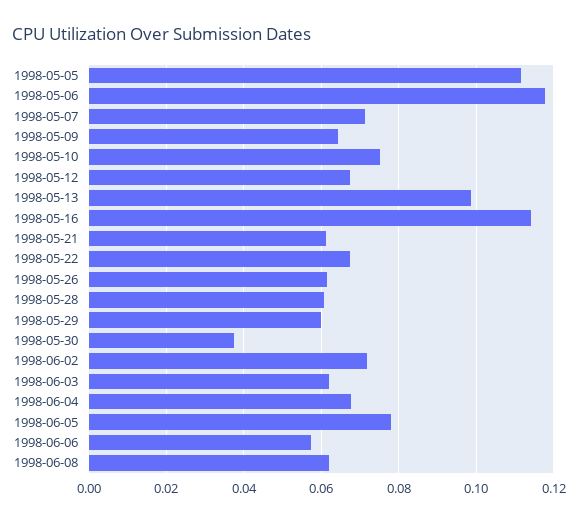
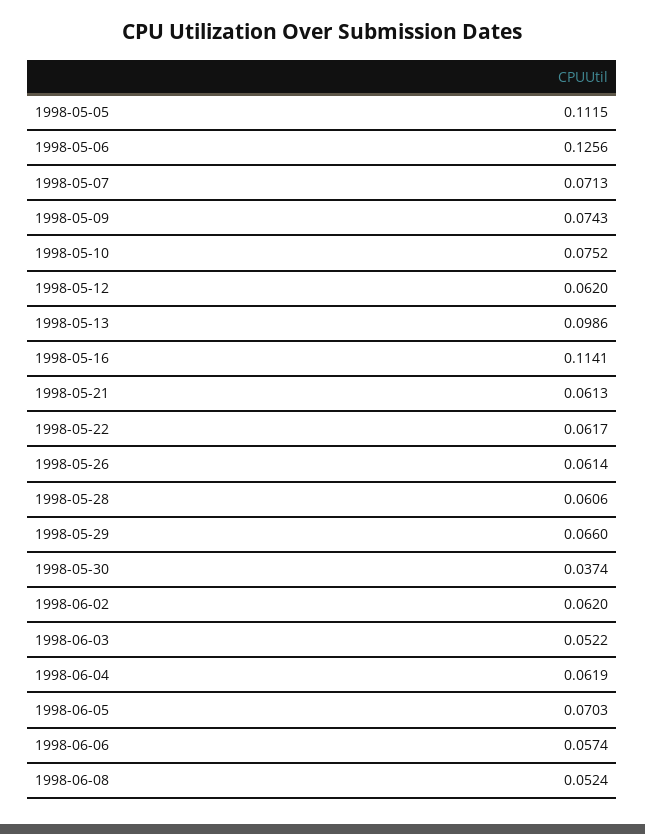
  {
    "1998-05-05": 0.1115,
-   "1998-05-06": 0.118,
+   "1998-05-06": 0.1256,
    "1998-05-07": 0.0713,
-   "1998-05-09": 0.064,
+   "1998-05-09": 0.0743,
    "1998-05-10": 0.0752,
-   "1998-05-12": 0.068,
+   "1998-05-12": 0.062,
    "1998-05-13": 0.0986,
    "1998-05-16": 0.1141,
    "1998-05-21": 0.0613,
-   "1998-05-22": 0.068,
+   "1998-05-22": 0.0617,
    "1998-05-26": 0.0614,
    "1998-05-28": 0.0606,
-   "1998-05-29": 0.06,
+   "1998-05-29": 0.066,
    "1998-05-30": 0.0374,
-   "1998-06-02": 0.072,
+   "1998-06-02": 0.062,
-   "1998-06-03": 0.062,
+   "1998-06-03": 0.0522,
-   "1998-06-04": 0.068,
+   "1998-06-04": 0.0619,
-   "1998-06-05": 0.078,
+   "1998-06-05": 0.0703,
    "1998-06-06": 0.0574,
-   "1998-06-08": 0.062
+   "1998-06-08": 0.0524
  }

